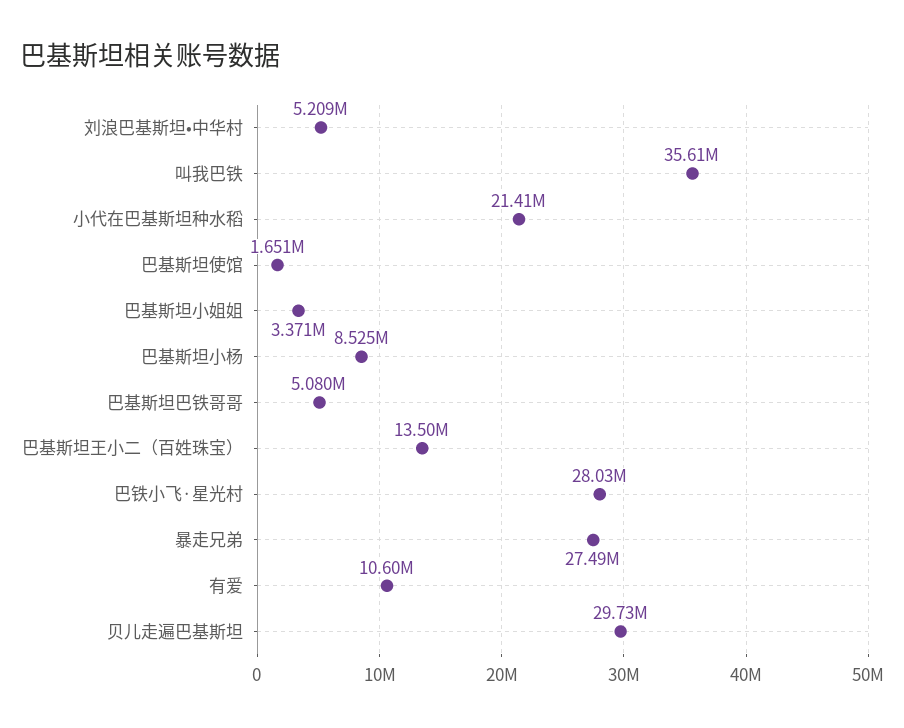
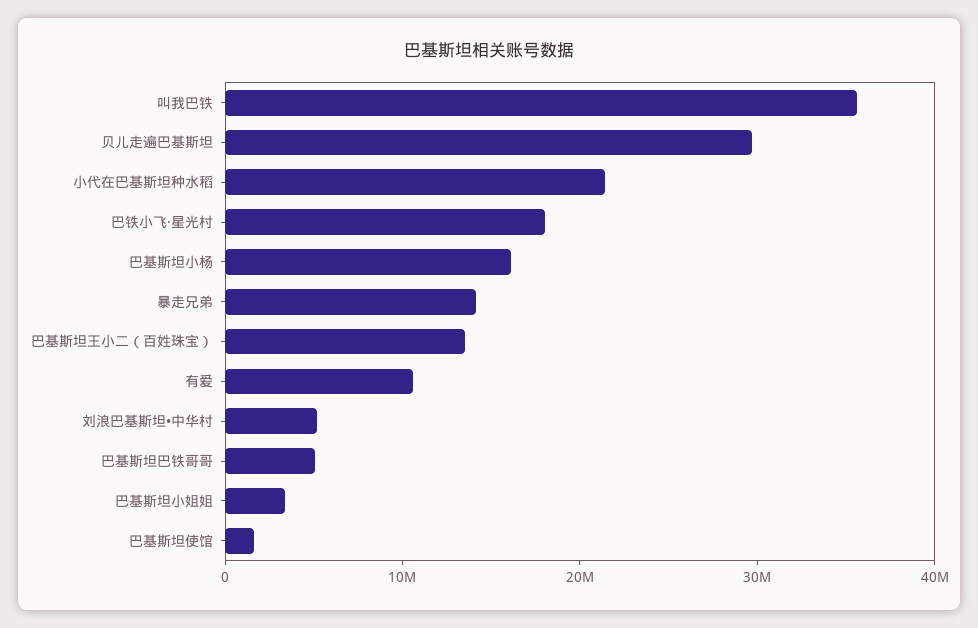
  {
    "刘浪巴基斯坦•中华村": 5209000,
    "叫我巴铁": 35610000,
    "小代在巴基斯坦种水稻": 21410000,
    "巴基斯坦使馆": 1651000,
    "巴基斯坦小姐姐": 3371000,
-   "巴基斯坦小杨": 8525000,
+   "巴基斯坦小杨": 16000000,
    "巴基斯坦巴铁哥哥": 5080000,
    "巴基斯坦王小二（百姓珠宝）": 13500000,
-   "巴铁小飞·星光村": 28030000,
+   "巴铁小飞·星光村": 18000000,
-   "暴走兄弟": 27490000,
+   "暴走兄弟": 14000000,
    "有爱": 10600000,
    "贝儿走遍巴基斯坦": 29730000
  }

